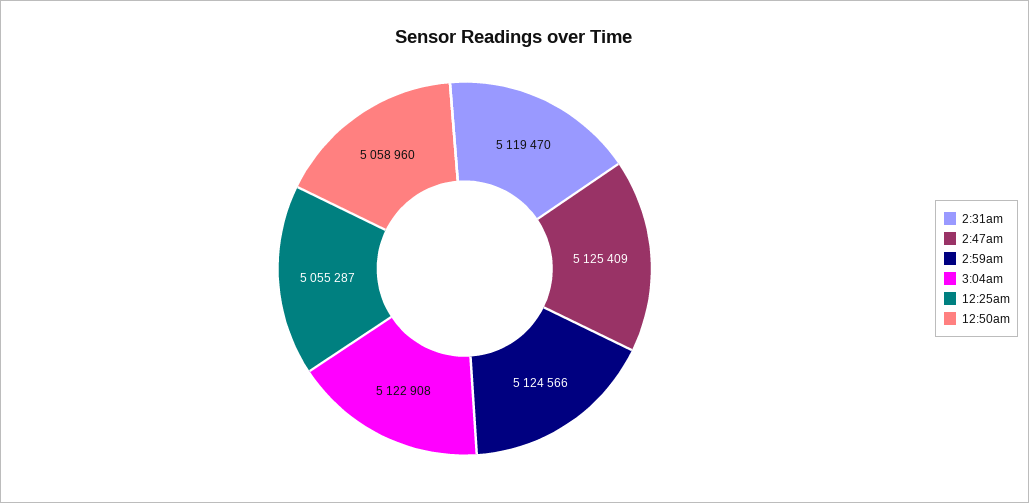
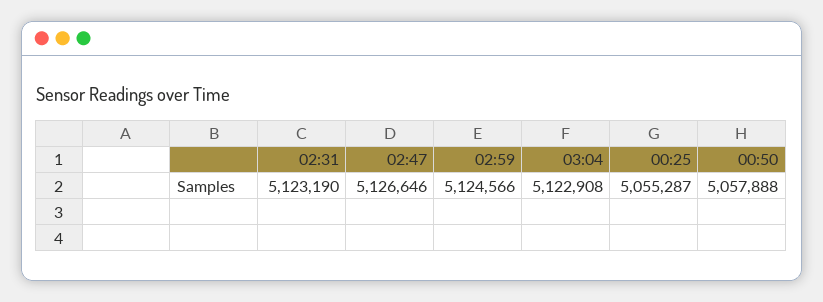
  {
-   "2:31am": 5119470,
+   "2:31am": 5123190,
-   "2:47am": 5125409,
+   "2:47am": 5126646,
    "2:59am": 5124566,
    "3:04am": 5122908,
    "12:25am": 5055287,
-   "12:50am": 5058960
+   "12:50am": 5057888
  }

